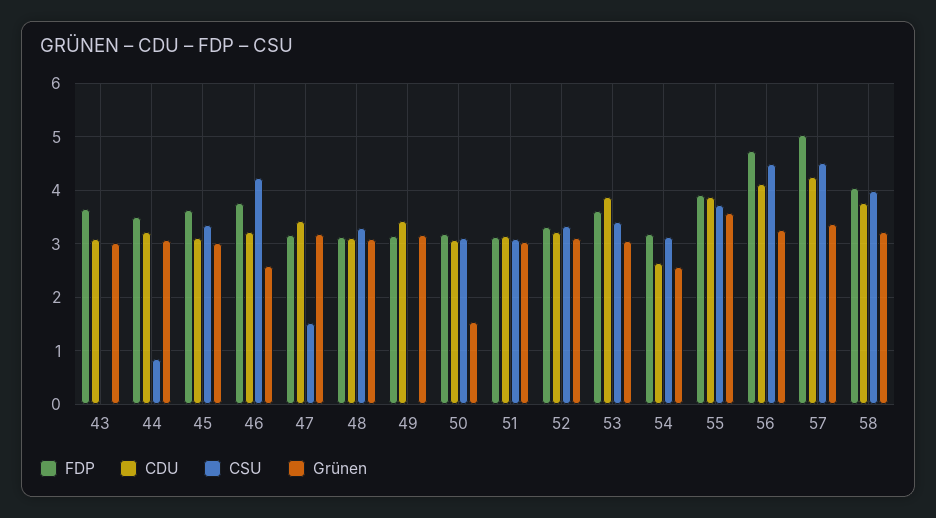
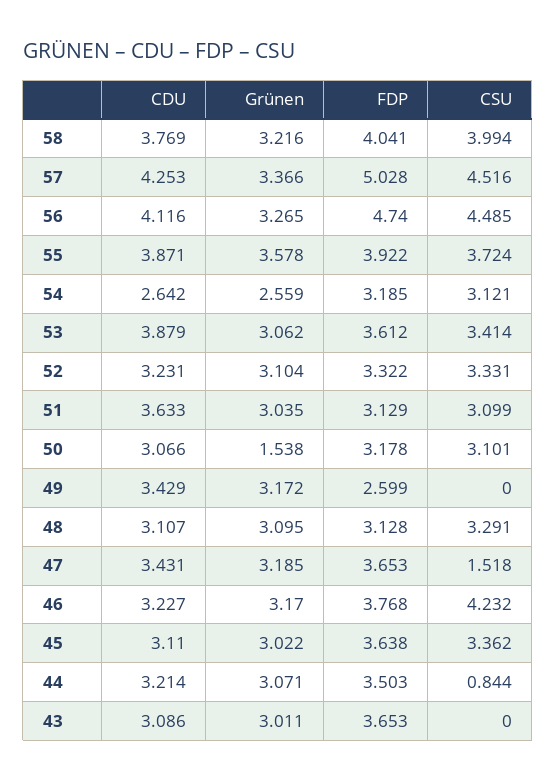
  {
    "FDP": {
      "43": 3.653,
      "44": 3.503,
      "45": 3.638,
      "46": 3.768,
-     "47": 3.2,
+     "47": 3.653,
      "48": 3.128,
-     "49": 3.2,
+     "49": 2.599,
      "50": 3.178,
      "51": 3.129,
      "52": 3.322,
      "53": 3.612,
      "54": 3.185,
      "55": 3.922,
      "56": 4.74,
      "57": 5.028,
      "58": 4.041
    },
    "CDU": {
      "43": 3.086,
      "44": 3.214,
      "45": 3.11,
      "46": 3.227,
      "47": 3.431,
      "48": 3.107,
      "49": 3.429,
      "50": 3.066,
-     "51": 3.2,
+     "51": 3.633,
      "52": 3.231,
      "53": 3.879,
      "54": 2.642,
      "55": 3.871,
      "56": 4.116,
      "57": 4.253,
      "58": 3.769
    },
    "CSU": {
      "43": 0,
      "44": 0.844,
      "45": 3.362,
      "46": 4.232,
      "47": 1.518,
      "48": 3.291,
      "49": 0,
      "50": 3.101,
      "51": 3.099,
      "52": 3.331,
      "53": 3.414,
      "54": 3.121,
      "55": 3.724,
      "56": 4.485,
      "57": 4.516,
      "58": 3.994
    },
    "Grünen": {
      "43": 3.011,
      "44": 3.071,
      "45": 3.022,
-     "46": 2.6,
+     "46": 3.17,
      "47": 3.185,
      "48": 3.095,
      "49": 3.172,
      "50": 1.538,
      "51": 3.035,
      "52": 3.104,
      "53": 3.062,
      "54": 2.559,
      "55": 3.578,
      "56": 3.265,
      "57": 3.366,
      "58": 3.216
    }
  }

